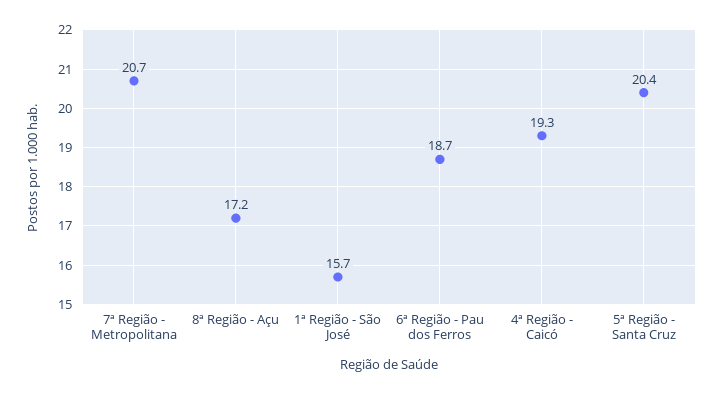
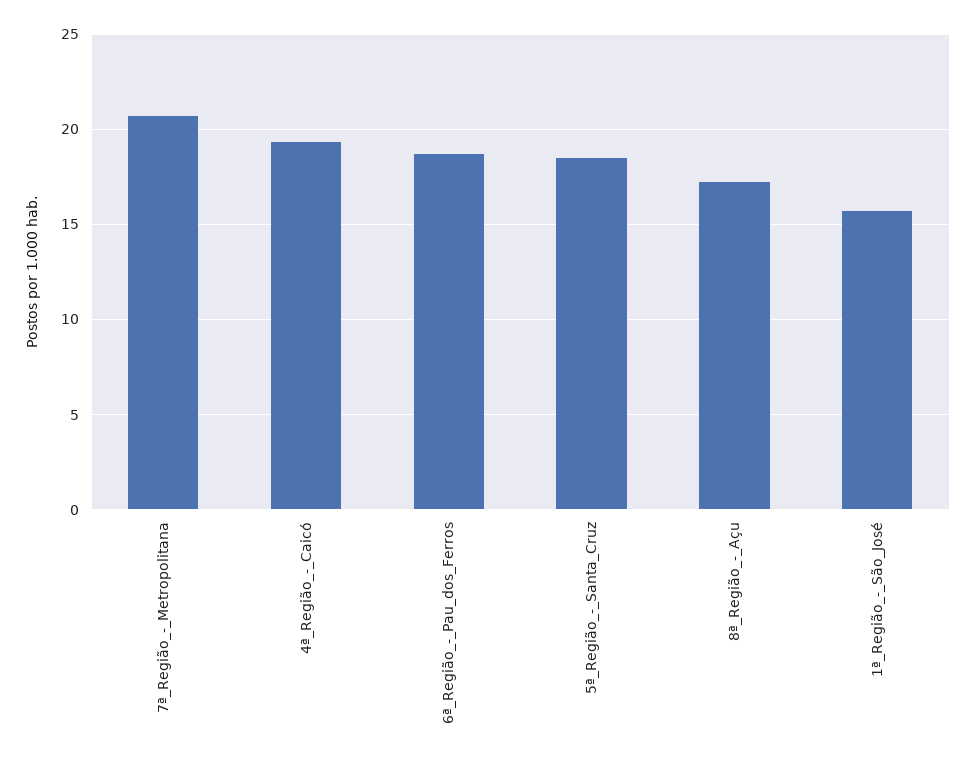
  {
    "7ª Região - Metropolitana": 20.7,
    "8ª Região - Açu": 17.2,
    "1ª Região - São José": 15.7,
    "6ª Região - Pau dos Ferros": 18.7,
    "4ª Região - Caicó": 19.3,
-   "5ª Região - Santa Cruz": 20.4
+   "5ª Região - Santa Cruz": 18.5
  }

